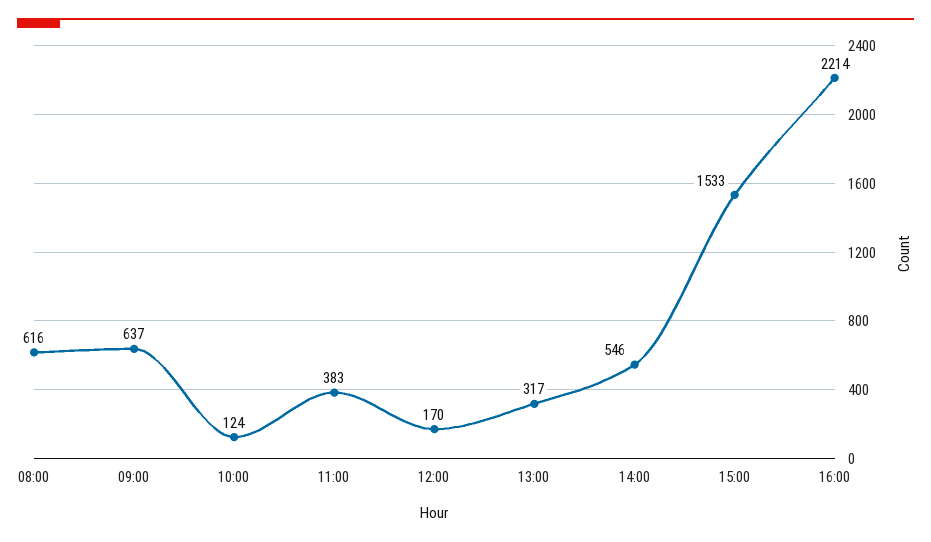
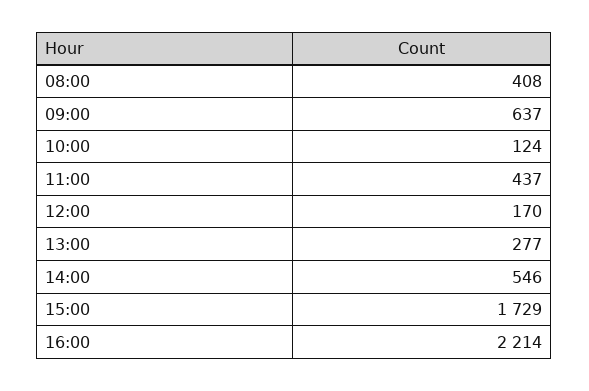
  {
-   "08:00": 616,
+   "08:00": 408,
    "09:00": 637,
    "10:00": 124,
-   "11:00": 383,
+   "11:00": 437,
    "12:00": 170,
-   "13:00": 317,
+   "13:00": 277,
    "14:00": 546,
-   "15:00": 1533,
+   "15:00": 1729,
    "16:00": 2214
  }

